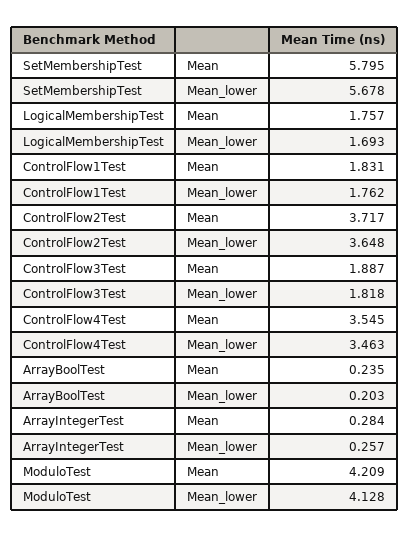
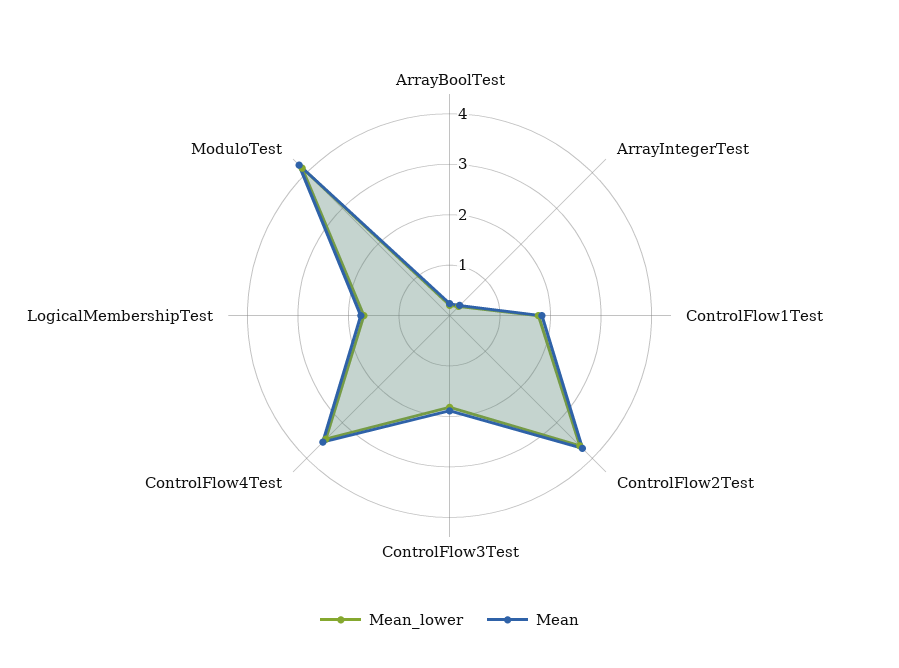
  {
    "Mean": {
-     "SetMembershipTest": 5.795,
      "LogicalMembershipTest": 1.757,
      "ControlFlow1Test": 1.831,
      "ControlFlow2Test": 3.717,
      "ControlFlow3Test": 1.887,
      "ControlFlow4Test": 3.545,
      "ArrayBoolTest": 0.235,
      "ArrayIntegerTest": 0.284,
      "ModuloTest": 4.209
    },
    "Mean_lower": {
-     "SetMembershipTest": 5.678,
      "LogicalMembershipTest": 1.693,
      "ControlFlow1Test": 1.762,
      "ControlFlow2Test": 3.648,
      "ControlFlow3Test": 1.818,
      "ControlFlow4Test": 3.463,
      "ArrayBoolTest": 0.203,
      "ArrayIntegerTest": 0.257,
      "ModuloTest": 4.128
    }
  }

